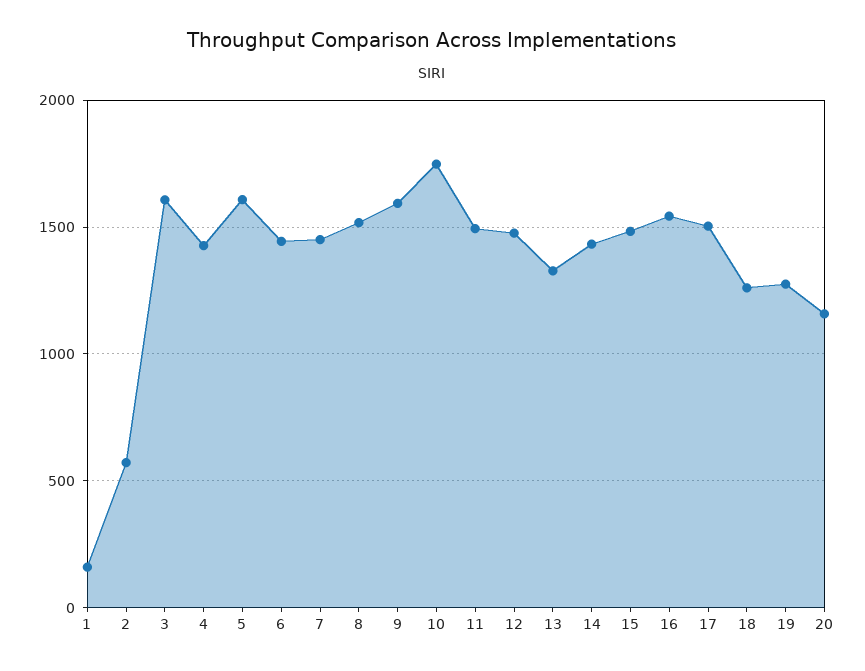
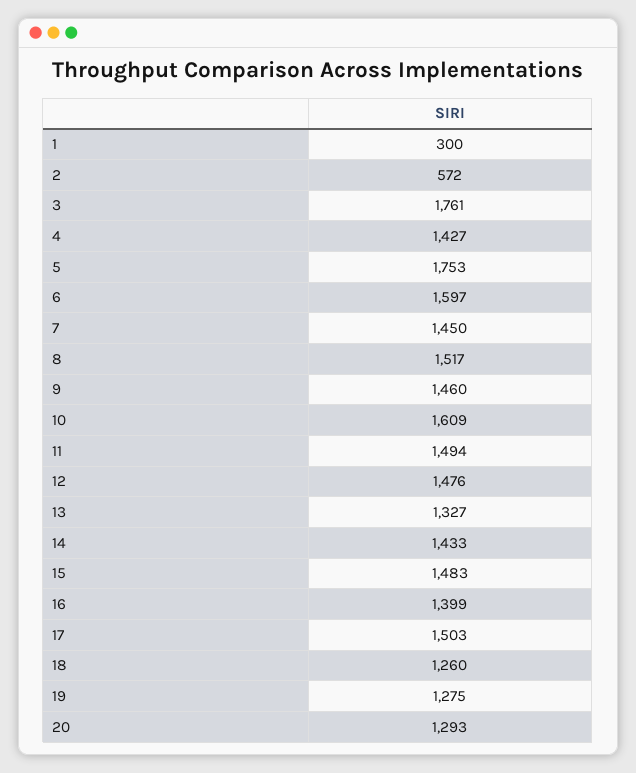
  {
-   "1": 150,
+   "1": 300,
    "2": 572,
-   "3": 1600,
+   "3": 1761,
    "4": 1427,
-   "5": 1600,
+   "5": 1753,
-   "6": 1450,
+   "6": 1597,
    "7": 1450,
    "8": 1517,
-   "9": 1600,
+   "9": 1460,
-   "10": 1750,
+   "10": 1609,
    "11": 1494,
    "12": 1476,
    "13": 1327,
    "14": 1433,
    "15": 1483,
-   "16": 1550,
+   "16": 1399,
    "17": 1503,
    "18": 1260,
    "19": 1275,
-   "20": 1150
+   "20": 1293
  }

